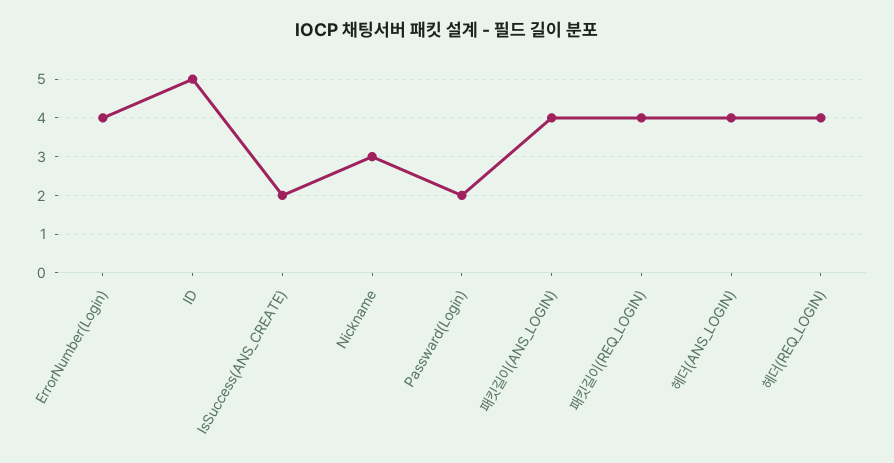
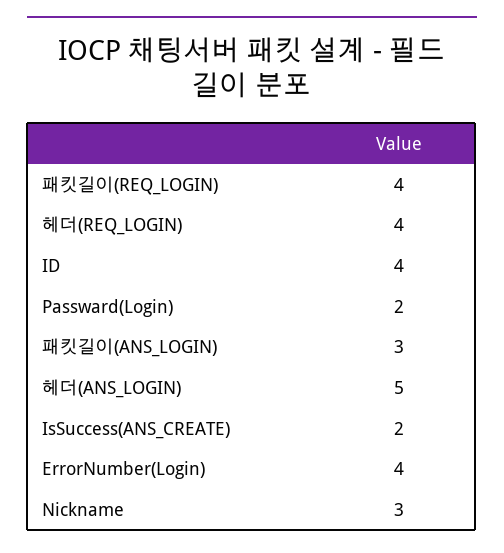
  {
    "ErrorNumber(Login)": 4,
-   "ID": 5,
+   "ID": 4,
    "IsSuccess(ANS_CREATE)": 2,
    "Nickname": 3,
    "Passward(Login)": 2,
-   "패킷길이(ANS_LOGIN)": 4,
+   "패킷길이(ANS_LOGIN)": 3,
    "패킷길이(REQ_LOGIN)": 4,
-   "헤더(ANS_LOGIN)": 4,
+   "헤더(ANS_LOGIN)": 5,
    "헤더(REQ_LOGIN)": 4
  }

